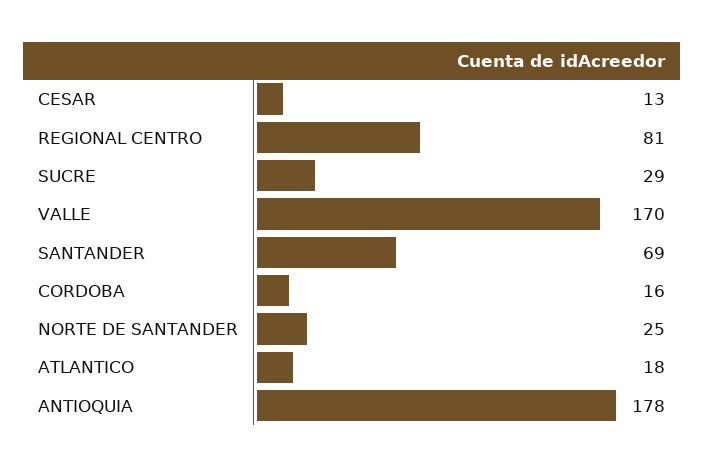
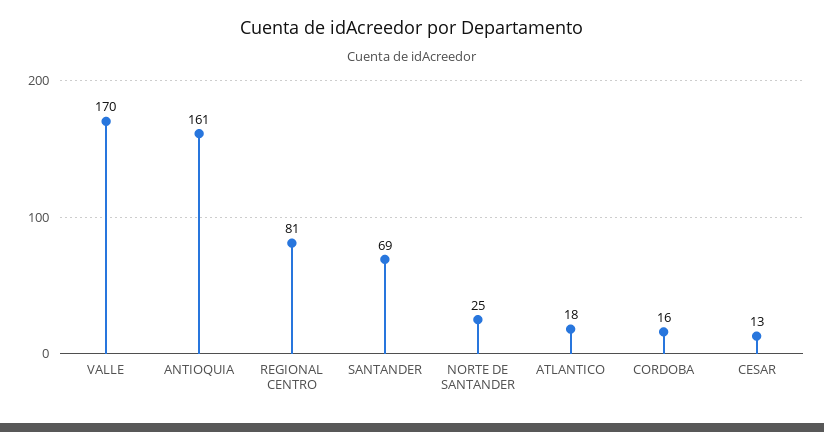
  {
    "CESAR": 13,
    "REGIONAL CENTRO": 81,
-   "SUCRE": 29,
    "VALLE": 170,
    "SANTANDER": 69,
    "CORDOBA": 16,
    "NORTE DE SANTANDER": 25,
    "ATLANTICO": 18,
-   "ANTIOQUIA": 178
+   "ANTIOQUIA": 161
  }

